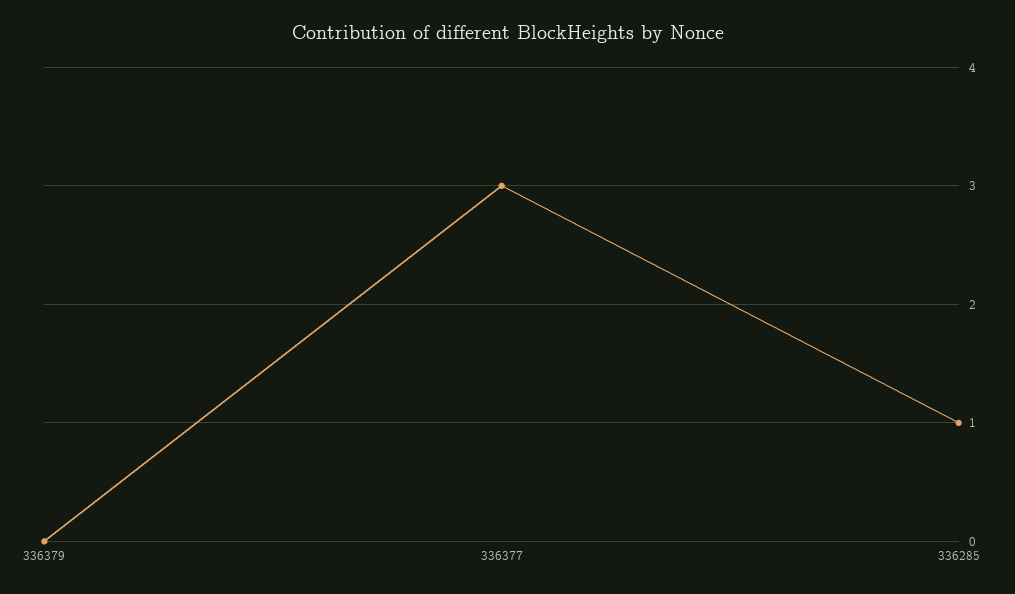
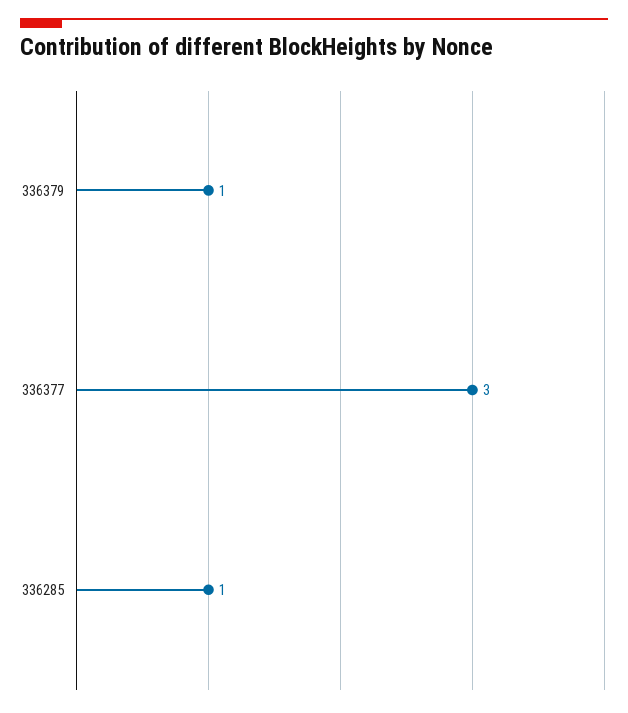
  {
-   "336379": 0,
+   "336379": 1,
    "336377": 3,
    "336285": 1
  }

